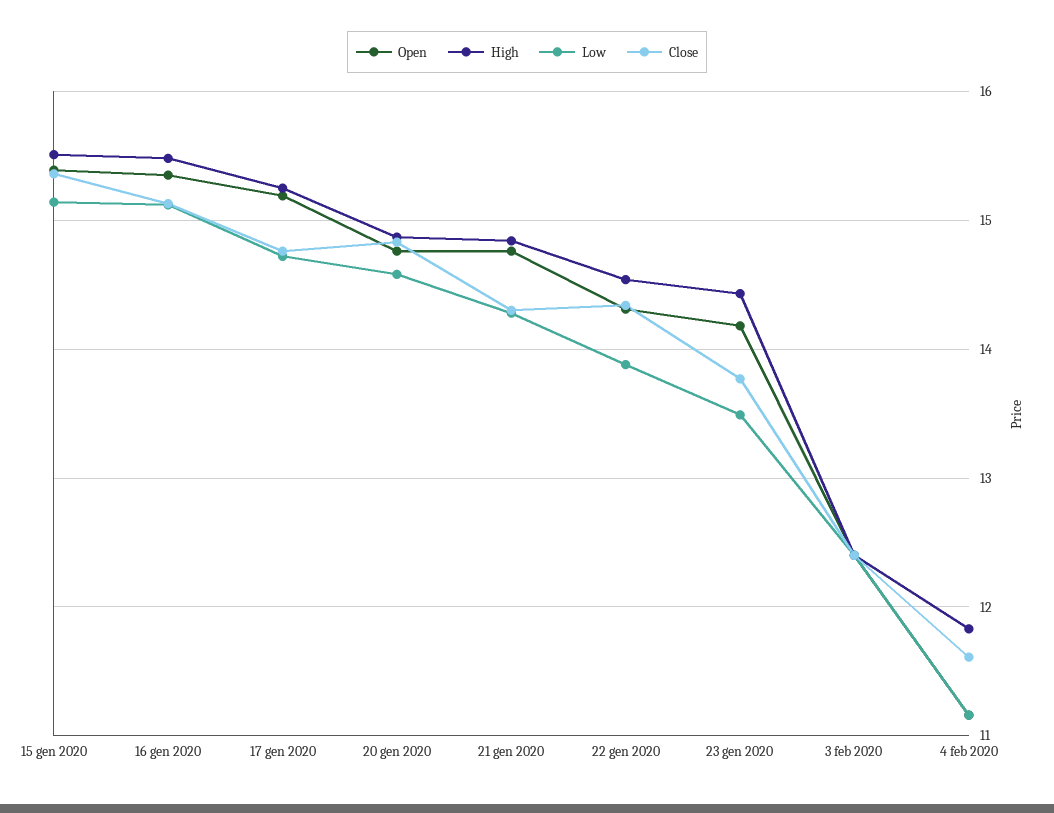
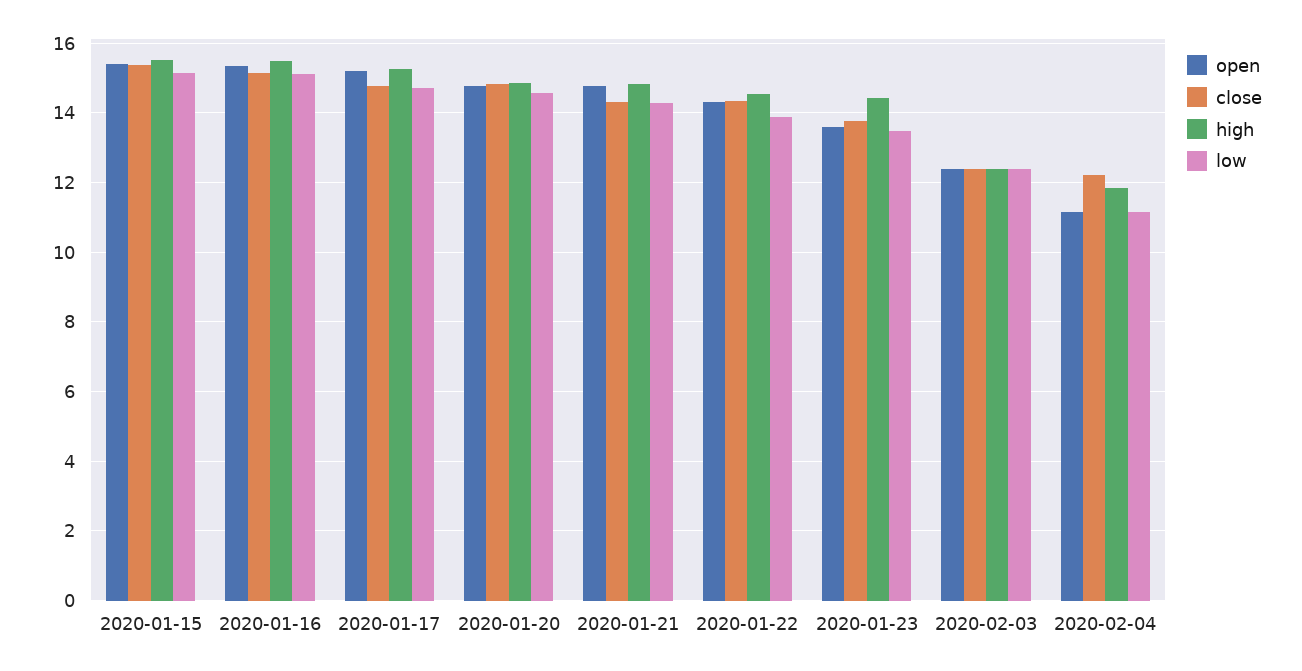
  {
    "Open": {
      "15 gen 2020": 15.4,
      "16 gen 2020": 15.4,
      "17 gen 2020": 15.2,
      "20 gen 2020": 14.8,
      "21 gen 2020": 14.8,
      "22 gen 2020": 14.3,
-     "23 gen 2020": 14.2,
+     "23 gen 2020": 13.6,
      "3 feb 2020": 12.4,
      "4 feb 2020": 11.2
    },
    "High": {
      "15 gen 2020": 15.5,
      "16 gen 2020": 15.5,
      "17 gen 2020": 15.3,
      "20 gen 2020": 14.9,
      "21 gen 2020": 14.8,
      "22 gen 2020": 14.5,
      "23 gen 2020": 14.4,
      "3 feb 2020": 12.4,
      "4 feb 2020": 11.8
    },
    "Low": {
      "15 gen 2020": 15.1,
      "16 gen 2020": 15.1,
      "17 gen 2020": 14.7,
      "20 gen 2020": 14.6,
      "21 gen 2020": 14.3,
      "22 gen 2020": 13.9,
      "23 gen 2020": 13.5,
      "3 feb 2020": 12.4,
      "4 feb 2020": 11.2
    },
    "Close": {
      "15 gen 2020": 15.4,
      "16 gen 2020": 15.1,
      "17 gen 2020": 14.8,
      "20 gen 2020": 14.8,
      "21 gen 2020": 14.3,
      "22 gen 2020": 14.3,
      "23 gen 2020": 13.8,
      "3 feb 2020": 12.4,
-     "4 feb 2020": 11.6
+     "4 feb 2020": 12.2
    }
  }

